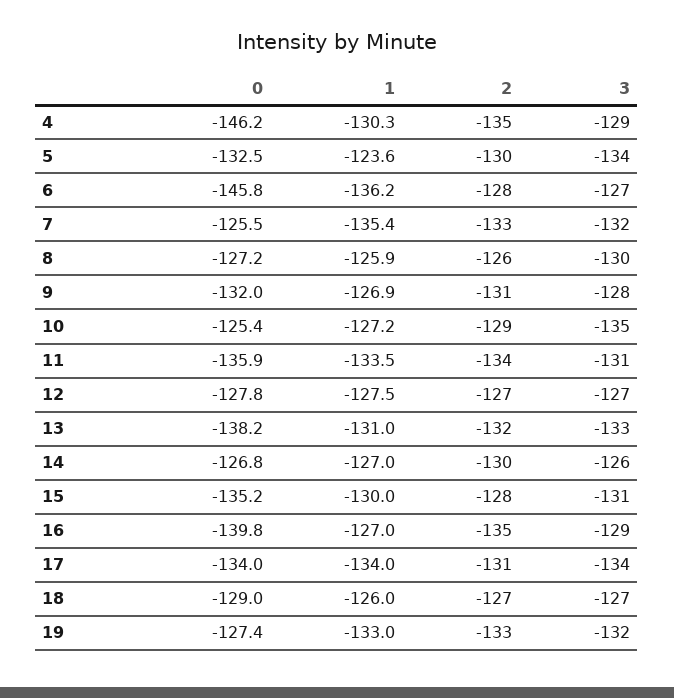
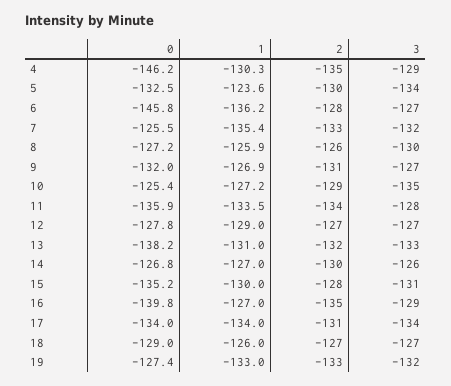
  {
    "0": {
      "4": -146.2,
      "5": -132.5,
      "6": -145.8,
      "7": -125.5,
      "8": -127.2,
      "9": -132,
      "10": -125.4,
      "11": -135.9,
      "12": -127.8,
      "13": -138.2,
      "14": -126.8,
      "15": -135.2,
      "16": -139.8,
      "17": -134,
      "18": -129,
      "19": -127.4
    },
    "1": {
      "4": -130.3,
      "5": -123.6,
      "6": -136.2,
      "7": -135.4,
      "8": -125.9,
      "9": -126.9,
      "10": -127.2,
      "11": -133.5,
-     "12": -127.5,
+     "12": -129,
      "13": -131,
      "14": -127,
      "15": -130,
      "16": -127,
      "17": -134,
      "18": -126,
      "19": -133
    },
    "2": {
      "4": -135,
      "5": -130,
      "6": -128,
      "7": -133,
      "8": -126,
      "9": -131,
      "10": -129,
      "11": -134,
      "12": -127,
      "13": -132,
      "14": -130,
      "15": -128,
      "16": -135,
      "17": -131,
      "18": -127,
      "19": -133
    },
    "3": {
      "4": -129,
      "5": -134,
      "6": -127,
      "7": -132,
      "8": -130,
-     "9": -128,
+     "9": -127,
      "10": -135,
-     "11": -131,
+     "11": -128,
      "12": -127,
      "13": -133,
      "14": -126,
      "15": -131,
      "16": -129,
      "17": -134,
      "18": -127,
      "19": -132
    }
  }

